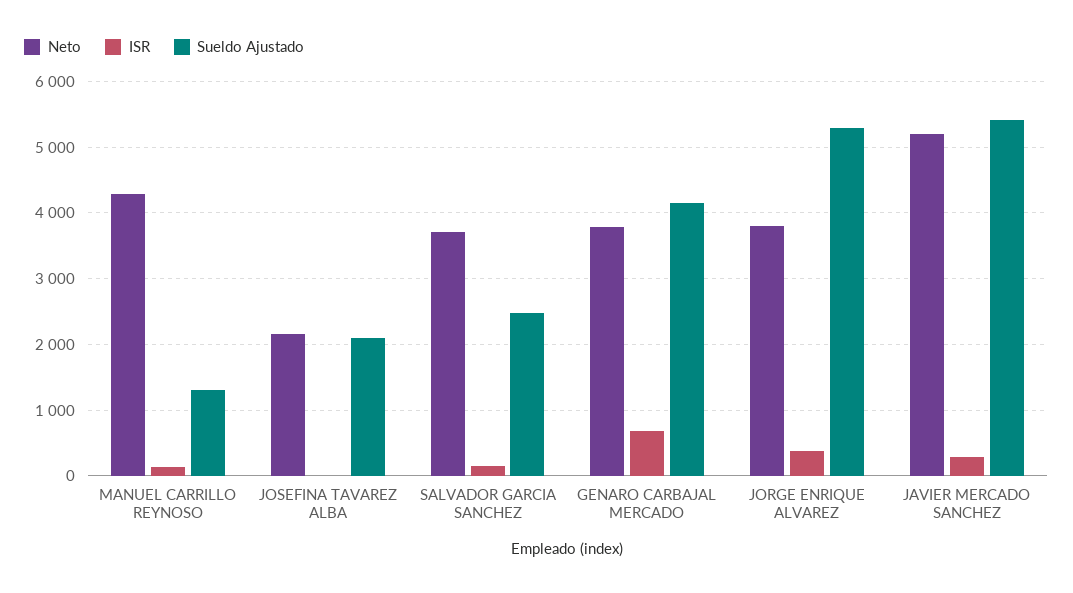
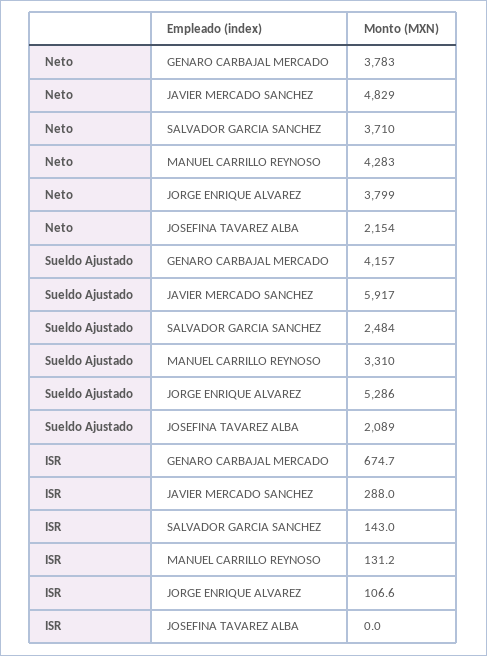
  {
    "Neto": {
      "MANUEL CARRILLO REYNOSO": 4283,
      "JOSEFINA TAVAREZ ALBA": 2154,
      "SALVADOR GARCIA SANCHEZ": 3710,
      "GENARO CARBAJAL MERCADO": 3783,
      "JORGE ENRIQUE ALVAREZ": 3799,
-     "JAVIER MERCADO SANCHEZ": 5200
+     "JAVIER MERCADO SANCHEZ": 4829
    },
    "ISR": {
      "MANUEL CARRILLO REYNOSO": 131.2,
      "JOSEFINA TAVAREZ ALBA": 0,
      "SALVADOR GARCIA SANCHEZ": 143,
      "GENARO CARBAJAL MERCADO": 674.7,
-     "JORGE ENRIQUE ALVAREZ": 400,
+     "JORGE ENRIQUE ALVAREZ": 106.6,
      "JAVIER MERCADO SANCHEZ": 288
    },
    "Sueldo Ajustado": {
-     "MANUEL CARRILLO REYNOSO": 1300,
+     "MANUEL CARRILLO REYNOSO": 3310,
      "JOSEFINA TAVAREZ ALBA": 2089,
      "SALVADOR GARCIA SANCHEZ": 2484,
      "GENARO CARBAJAL MERCADO": 4157,
      "JORGE ENRIQUE ALVAREZ": 5286,
-     "JAVIER MERCADO SANCHEZ": 5400
+     "JAVIER MERCADO SANCHEZ": 5917
    }
  }

